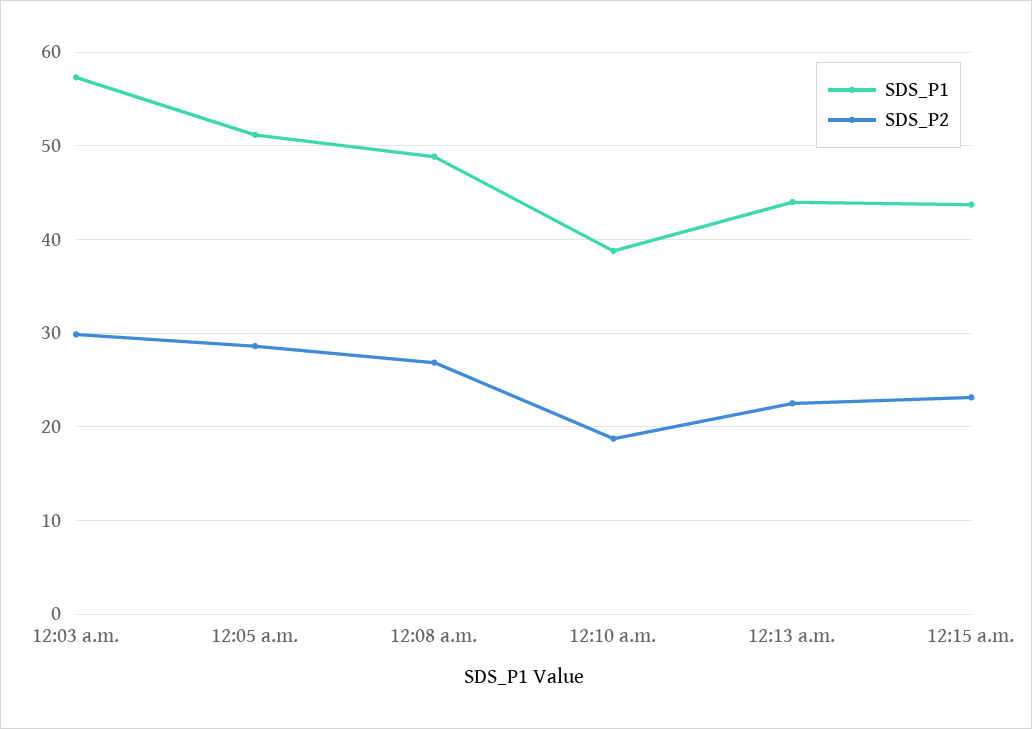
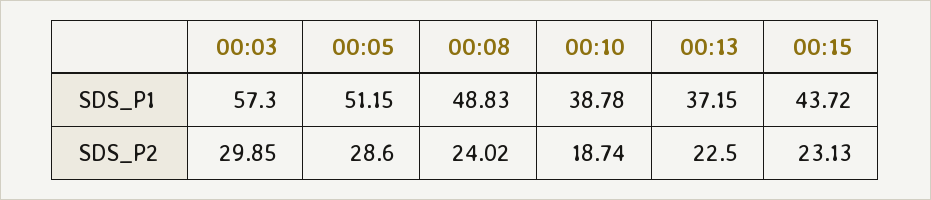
  {
    "SDS_P1": {
      "12:03 a.m.": 57.3,
      "12:05 a.m.": 51.15,
      "12:08 a.m.": 48.83,
      "12:10 a.m.": 38.78,
-     "12:13 a.m.": 44,
+     "12:13 a.m.": 37.15,
      "12:15 a.m.": 43.72
    },
    "SDS_P2": {
      "12:03 a.m.": 29.85,
      "12:05 a.m.": 28.6,
-     "12:08 a.m.": 27,
+     "12:08 a.m.": 24.02,
      "12:10 a.m.": 18.74,
      "12:13 a.m.": 22.5,
      "12:15 a.m.": 23.13
    }
  }

